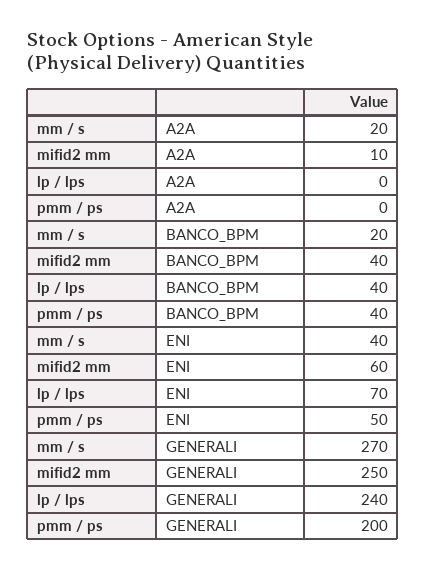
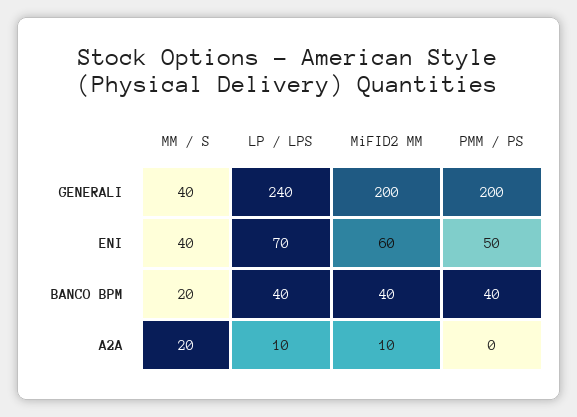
  {
    "mm / s": {
      "A2A": 20,
      "BANCO_BPM": 20,
      "ENI": 40,
-     "GENERALI": 270
+     "GENERALI": 40
    },
    "mifid2 mm": {
      "A2A": 10,
      "BANCO_BPM": 40,
      "ENI": 60,
-     "GENERALI": 250
+     "GENERALI": 200
    },
    "lp / lps": {
-     "A2A": 0,
+     "A2A": 10,
      "BANCO_BPM": 40,
      "ENI": 70,
      "GENERALI": 240
    },
    "pmm / ps": {
      "A2A": 0,
      "BANCO_BPM": 40,
      "ENI": 50,
      "GENERALI": 200
    }
  }

